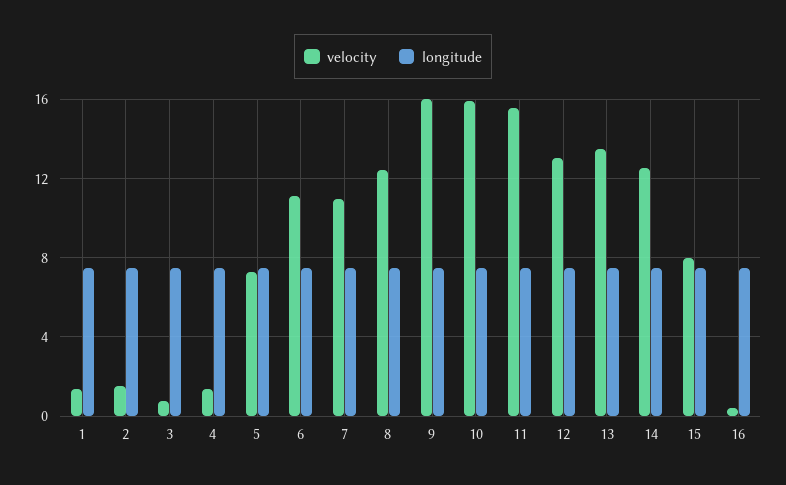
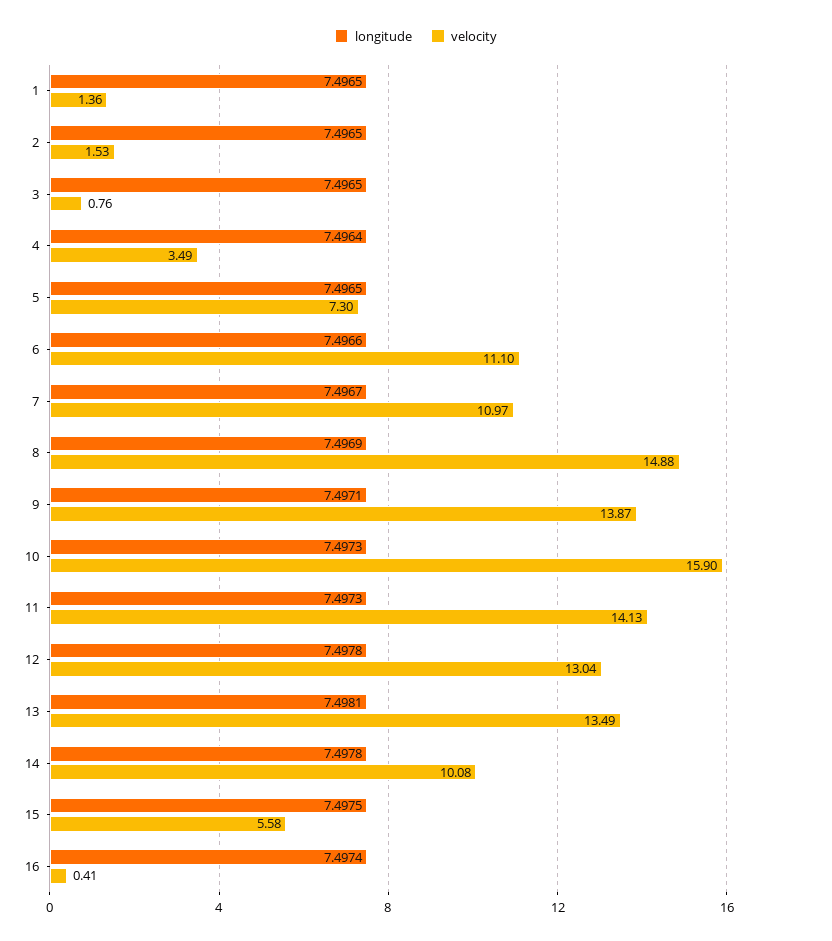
  {
    "velocity": {
      "1": 1.36,
      "2": 1.53,
      "3": 0.76,
-     "4": 1.5,
+     "4": 3.49,
      "5": 7.3,
      "6": 11.1,
      "7": 10.97,
-     "8": 12.5,
+     "8": 14.88,
-     "9": 16,
+     "9": 13.87,
      "10": 15.9,
-     "11": 15.5,
+     "11": 14.13,
      "12": 13.04,
      "13": 13.49,
-     "14": 12.5,
+     "14": 10.08,
-     "15": 8,
+     "15": 5.58,
      "16": 0.41
    },
    "longitude": {
      "1": 7.4965,
      "2": 7.4965,
      "3": 7.4965,
      "4": 7.4964,
      "5": 7.4965,
      "6": 7.4966,
      "7": 7.4967,
      "8": 7.4969,
      "9": 7.4971,
      "10": 7.4973,
      "11": 7.4973,
      "12": 7.4978,
      "13": 7.4981,
      "14": 7.4978,
      "15": 7.4975,
      "16": 7.4974
    }
  }

